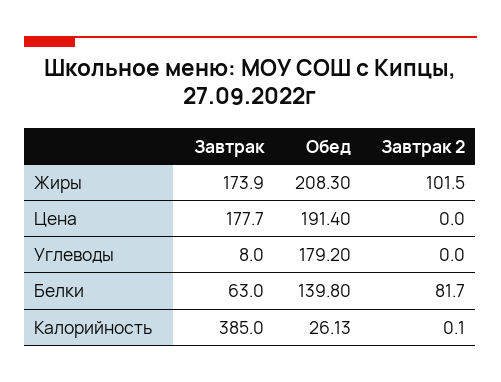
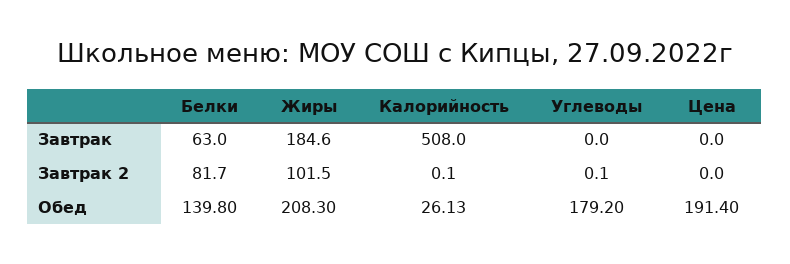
  {
    "Завтрак": {
-     "Жиры": 173.9,
+     "Жиры": 184.6,
-     "Цена": 177.7,
+     "Цена": 0,
-     "Углеводы": 8,
+     "Углеводы": 0,
      "Белки": 63,
-     "Калорийность": 385
+     "Калорийность": 508
    },
    "Обед": {
      "Жиры": 208.3,
      "Цена": 191.4,
      "Углеводы": 179.2,
      "Белки": 139.8,
      "Калорийность": 26.13
    },
    "Завтрак 2": {
      "Жиры": 101.5,
      "Цена": 0,
-     "Углеводы": 0,
+     "Углеводы": 0.1,
      "Белки": 81.7,
      "Калорийность": 0.1
    }
  }

